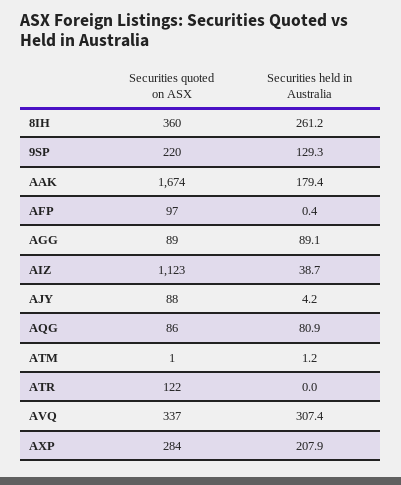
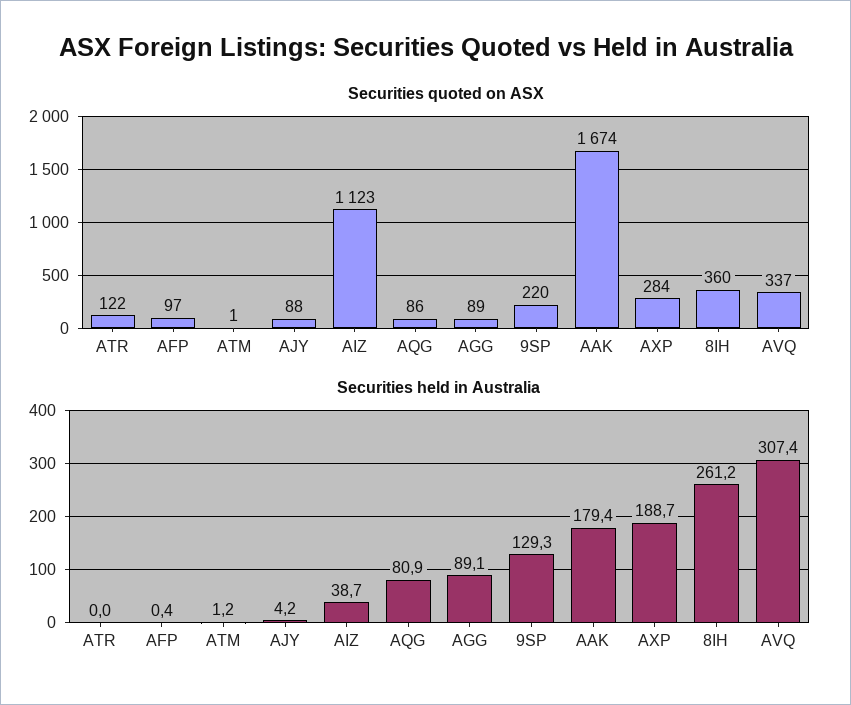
  {
    "Securities quoted on ASX": {
      "8IH": 360,
      "9SP": 220,
      "AAK": 1674,
      "AFP": 97,
      "AGG": 89,
      "AIZ": 1123,
      "AJY": 88,
      "AQG": 86,
      "ATM": 1,
      "ATR": 122,
      "AVQ": 337,
      "AXP": 284
    },
    "Securities held in Australia": {
      "8IH": 261.2,
      "9SP": 129.3,
      "AAK": 179.4,
      "AFP": 0.4,
      "AGG": 89.1,
      "AIZ": 38.7,
      "AJY": 4.2,
      "AQG": 80.9,
      "ATM": 1.2,
      "ATR": 0,
      "AVQ": 307.4,
-     "AXP": 207.9
+     "AXP": 188.7
    }
  }

